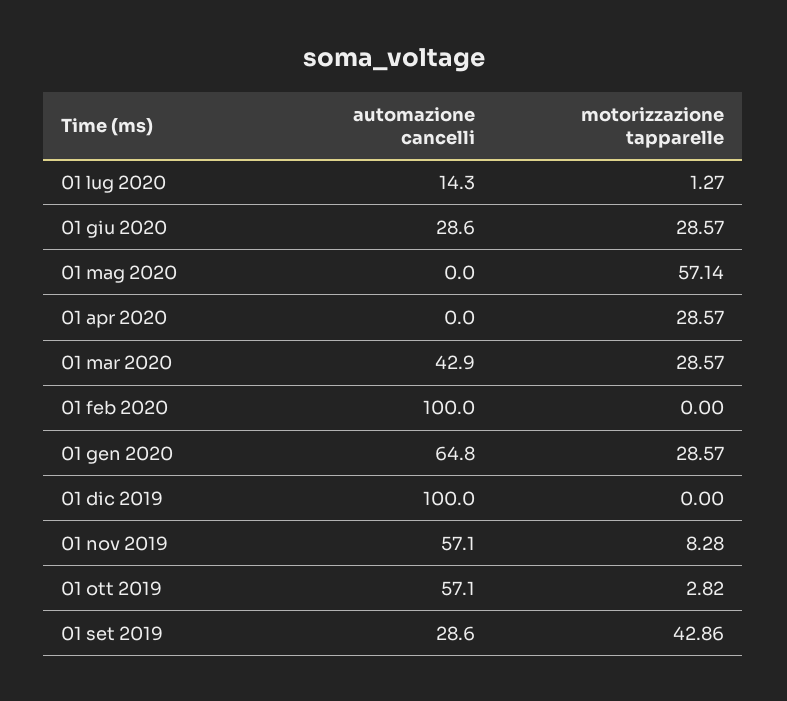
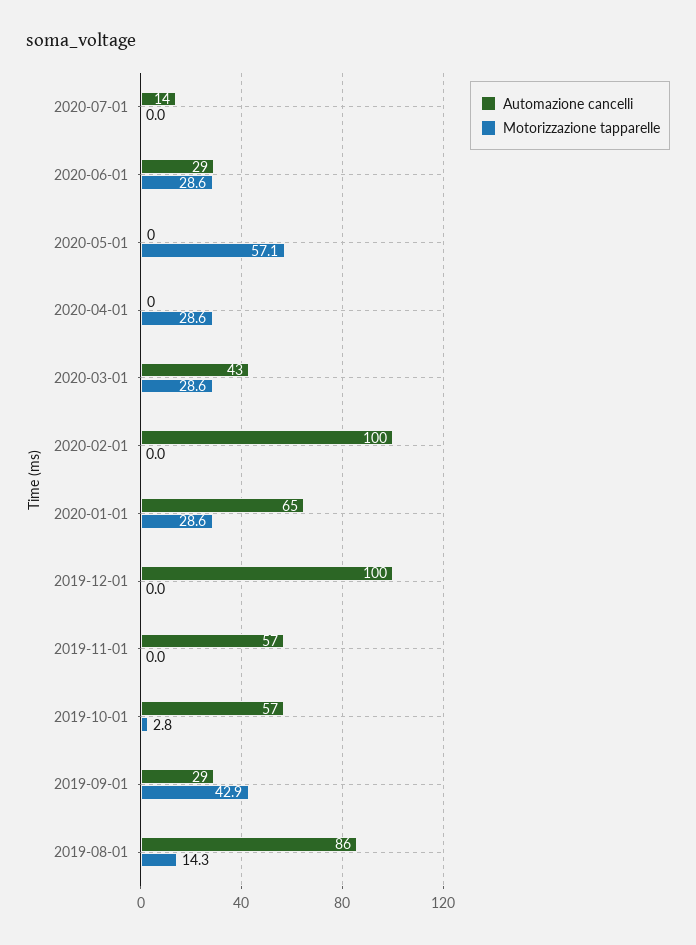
  {
    "automazione cancelli": {
      "01 lug 2020": 14.3,
      "01 giu 2020": 28.6,
      "01 mag 2020": 0,
      "01 apr 2020": 0,
      "01 mar 2020": 42.9,
      "01 feb 2020": 100,
      "01 gen 2020": 64.8,
      "01 dic 2019": 100,
      "01 nov 2019": 57.1,
      "01 ott 2019": 57.1,
-     "01 set 2019": 28.6
+     "01 set 2019": 28.6,
+     "2019-08-01": 86
    },
    "motorizzazione tapparelle": {
-     "01 lug 2020": 1.27,
+     "01 lug 2020": 0,
      "01 giu 2020": 28.57,
      "01 mag 2020": 57.14,
      "01 apr 2020": 28.57,
      "01 mar 2020": 28.57,
      "01 feb 2020": 0,
      "01 gen 2020": 28.57,
      "01 dic 2019": 0,
-     "01 nov 2019": 8.28,
+     "01 nov 2019": 0,
      "01 ott 2019": 2.82,
-     "01 set 2019": 42.86
+     "01 set 2019": 42.86,
+     "2019-08-01": 14.3
    }
  }

